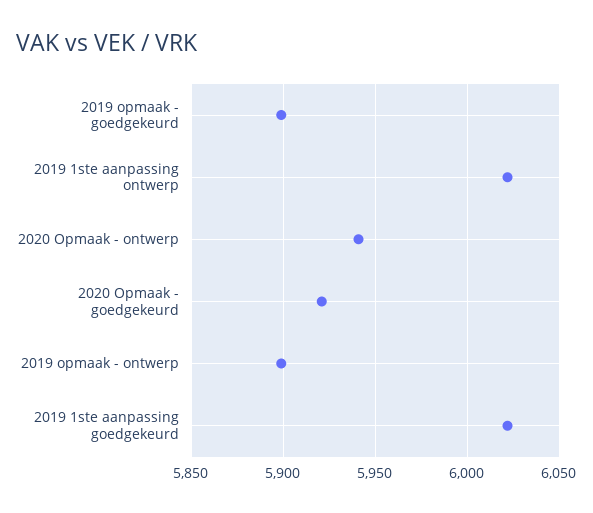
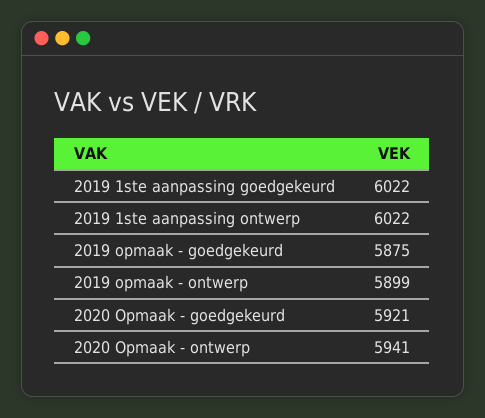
  {
-   "2019 opmaak - goedgekeurd": 5900,
+   "2019 opmaak - goedgekeurd": 5875,
    "2019 1ste aanpassing ontwerp": 6022,
    "2020 Opmaak - ontwerp": 5941,
    "2020 Opmaak - goedgekeurd": 5921,
    "2019 opmaak - ontwerp": 5899,
    "2019 1ste aanpassing goedgekeurd": 6022
  }

